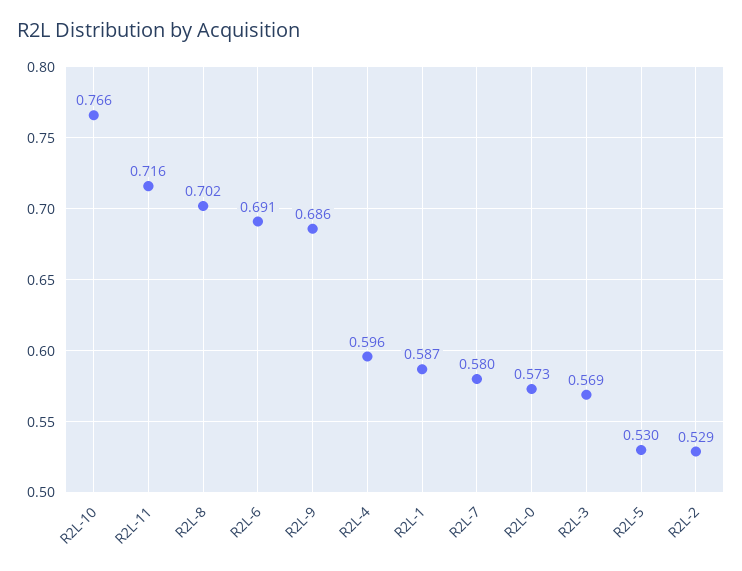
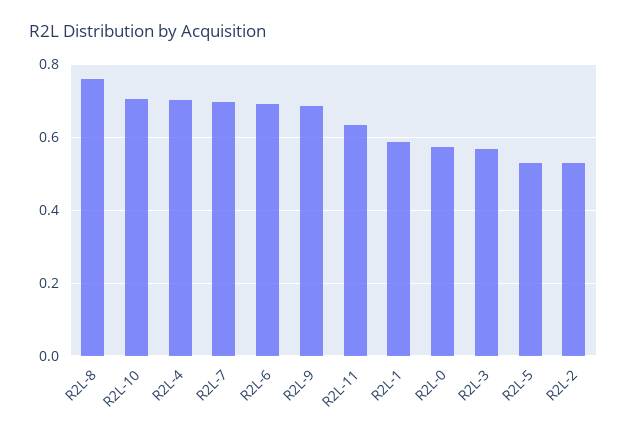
  {
-   "R2L-10": 0.766,
+   "R2L-10": 0.7,
-   "R2L-11": 0.716,
+   "R2L-11": 0.64,
-   "R2L-8": 0.702,
+   "R2L-8": 0.76,
    "R2L-6": 0.691,
    "R2L-9": 0.686,
-   "R2L-4": 0.596,
+   "R2L-4": 0.7,
    "R2L-1": 0.587,
-   "R2L-7": 0.58,
+   "R2L-7": 0.7,
    "R2L-0": 0.573,
    "R2L-3": 0.569,
    "R2L-5": 0.53,
    "R2L-2": 0.529
  }

